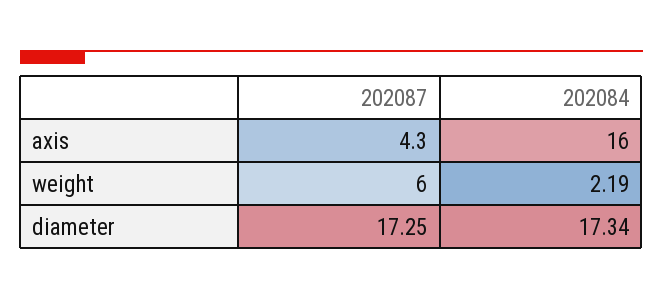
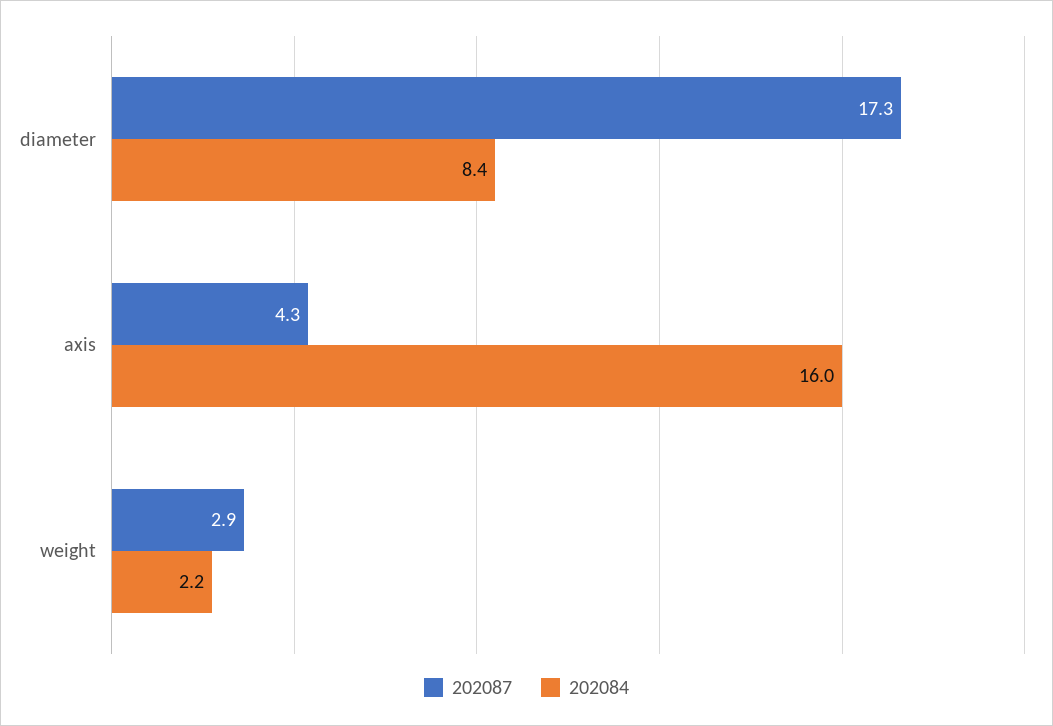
  {
    "202087": {
      "axis": 4.3,
-     "weight": 6,
+     "weight": 2.9,
      "diameter": 17.25
    },
    "202084": {
      "axis": 16,
      "weight": 2.19,
-     "diameter": 17.34
+     "diameter": 8.4
    }
  }

